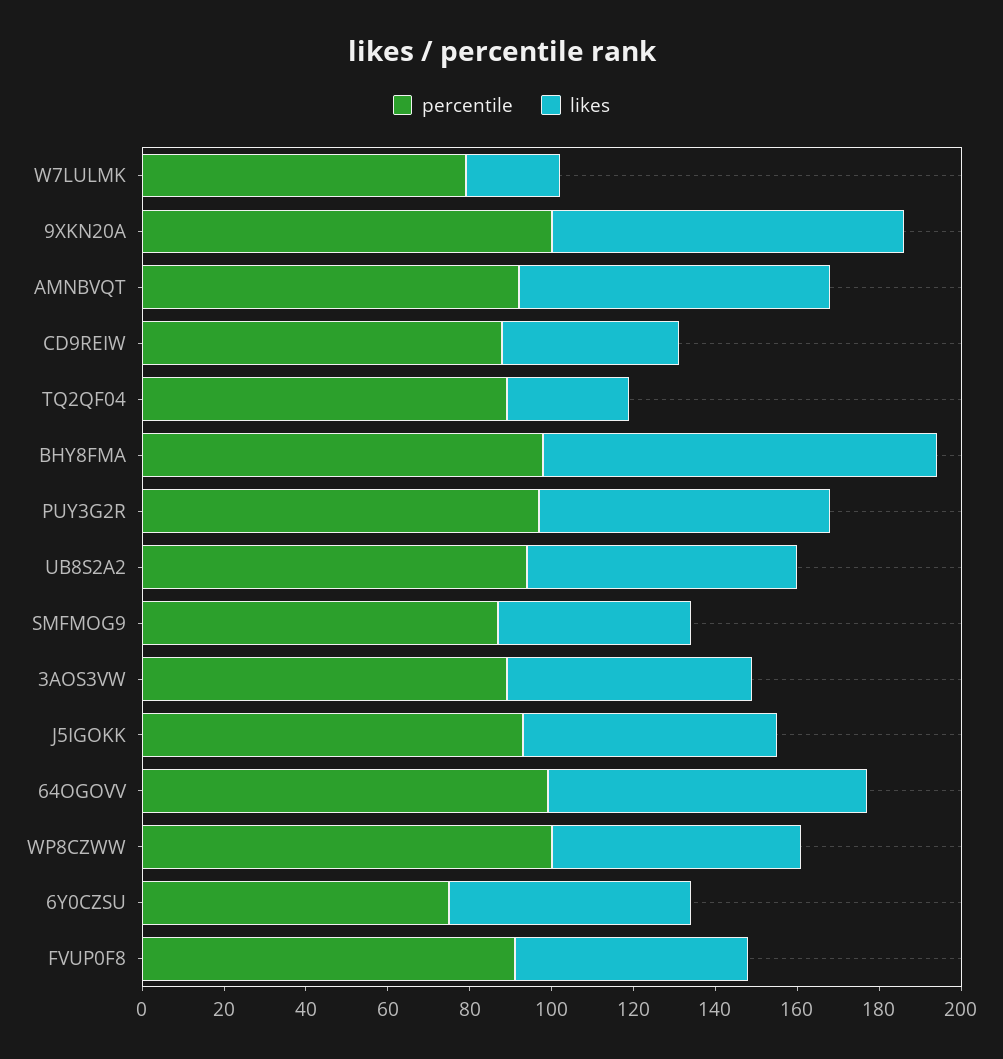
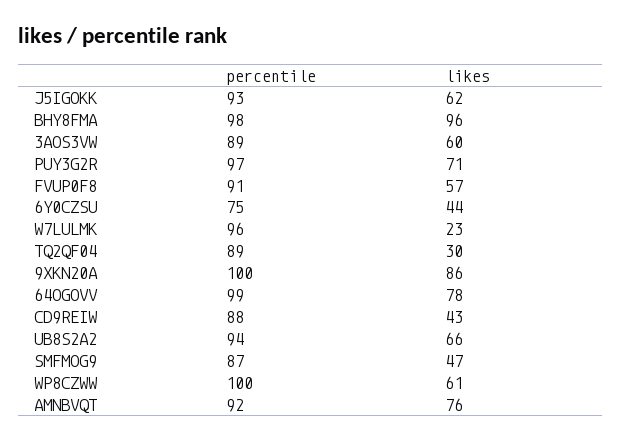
  {
    "percentile": {
-     "W7LULMK": 80,
+     "W7LULMK": 96,
      "9XKN20A": 100,
      "AMNBVQT": 92,
      "CD9REIW": 88,
      "TQ2QF04": 89,
      "BHY8FMA": 98,
      "PUY3G2R": 97,
      "UB8S2A2": 94,
      "SMFMOG9": 87,
      "3AOS3VW": 89,
      "J5IGOKK": 93,
      "64OGOVV": 99,
      "WP8CZWW": 100,
      "6Y0CZSU": 75,
      "FVUP0F8": 91
    },
    "likes": {
      "W7LULMK": 23,
      "9XKN20A": 86,
      "AMNBVQT": 76,
      "CD9REIW": 43,
      "TQ2QF04": 30,
      "BHY8FMA": 96,
      "PUY3G2R": 71,
      "UB8S2A2": 66,
      "SMFMOG9": 47,
      "3AOS3VW": 60,
      "J5IGOKK": 62,
      "64OGOVV": 78,
      "WP8CZWW": 61,
-     "6Y0CZSU": 60,
+     "6Y0CZSU": 44,
      "FVUP0F8": 57
    }
  }

